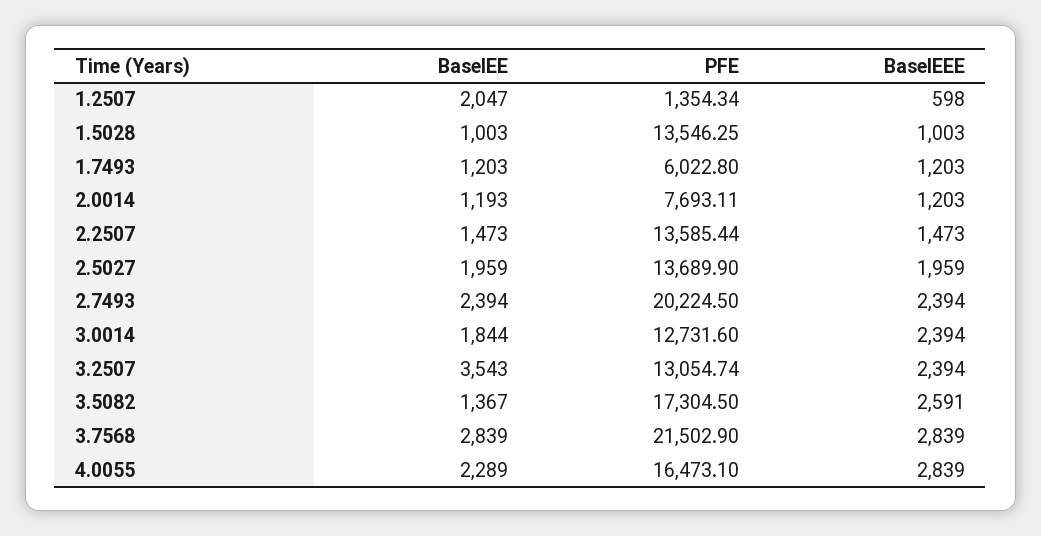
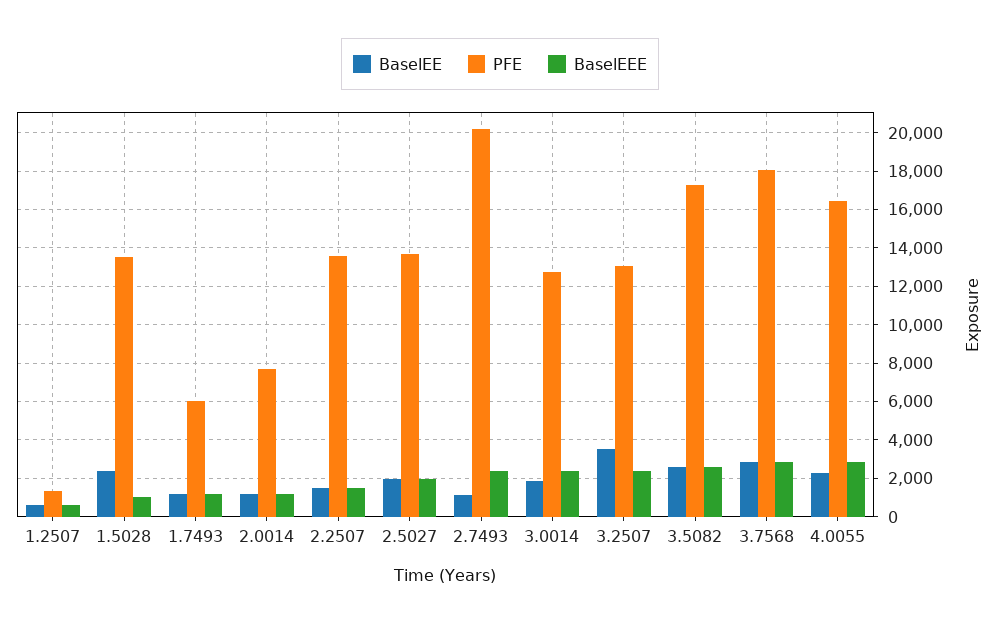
  {
    "BaselEE": {
-     "1.2507": 2047,
+     "1.2507": 500,
-     "1.5028": 1003,
+     "1.5028": 2500,
      "1.7493": 1203,
      "2.0014": 1193,
      "2.2507": 1473,
      "2.5027": 1959,
-     "2.7493": 2394,
+     "2.7493": 1000,
      "3.0014": 1844,
      "3.2507": 3543,
-     "3.5082": 1367,
+     "3.5082": 2500,
      "3.7568": 2839,
      "4.0055": 2289
    },
    "PFE": {
      "1.2507": 1354.34,
      "1.5028": 13546.25,
      "1.7493": 6022.8,
      "2.0014": 7693.11,
      "2.2507": 13585.44,
      "2.5027": 13689.9,
      "2.7493": 20224.5,
      "3.0014": 12731.6,
      "3.2507": 13054.74,
      "3.5082": 17304.5,
-     "3.7568": 21502.9,
+     "3.7568": 18000,
      "4.0055": 16473.1
    },
    "BaselEEE": {
      "1.2507": 598,
      "1.5028": 1003,
      "1.7493": 1203,
      "2.0014": 1203,
      "2.2507": 1473,
      "2.5027": 1959,
      "2.7493": 2394,
      "3.0014": 2394,
      "3.2507": 2394,
      "3.5082": 2591,
      "3.7568": 2839,
      "4.0055": 2839
    }
  }

